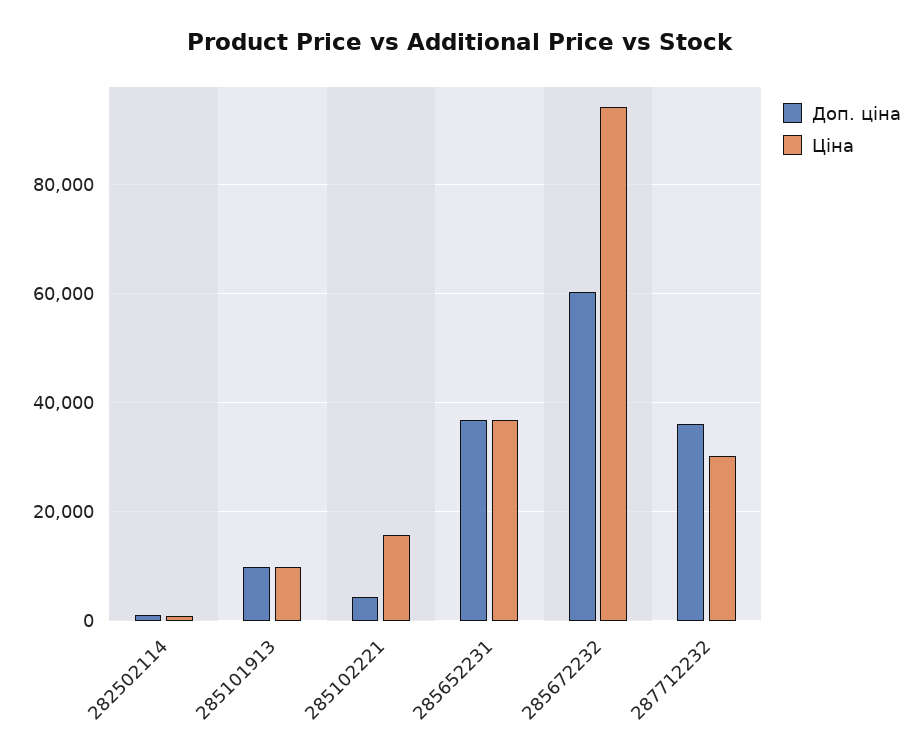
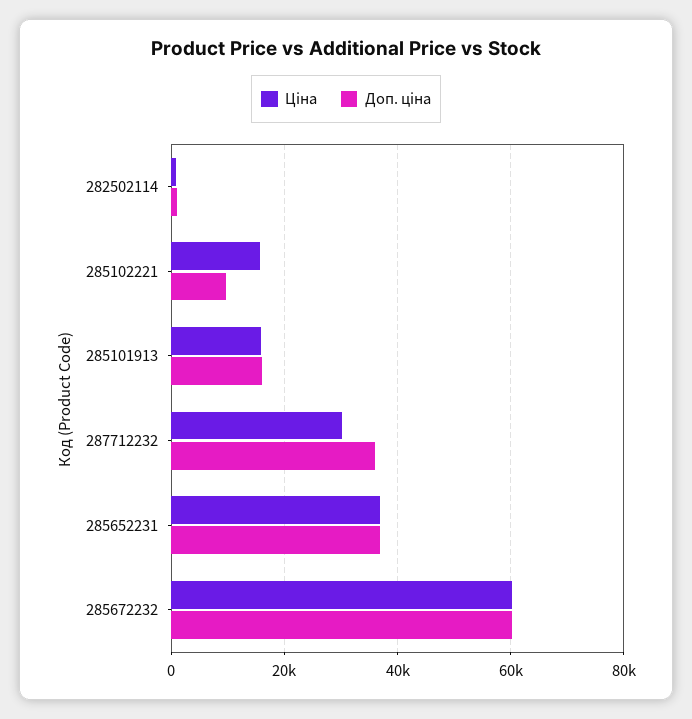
  {
    "Доп. ціна": {
      "282502114": 2000,
-     "285101913": 10000,
+     "285101913": 16000,
-     "285102221": 4000,
+     "285102221": 10000,
      "285652231": 36000,
      "285672232": 60000,
      "287712232": 36000
    },
    "Ціна": {
      "282502114": 0,
-     "285101913": 10000,
+     "285101913": 16000,
      "285102221": 16000,
      "285652231": 36000,
-     "285672232": 94000,
+     "285672232": 60000,
      "287712232": 30000
    }
  }

